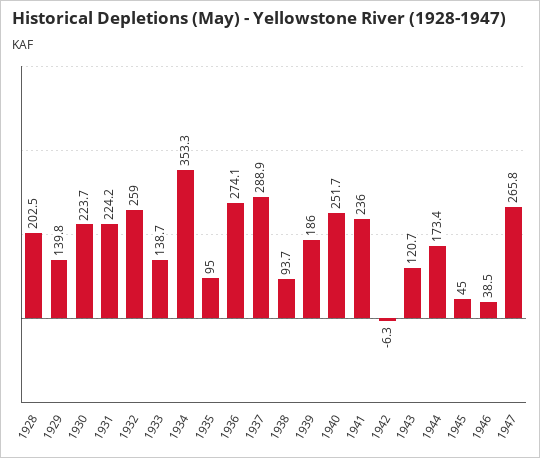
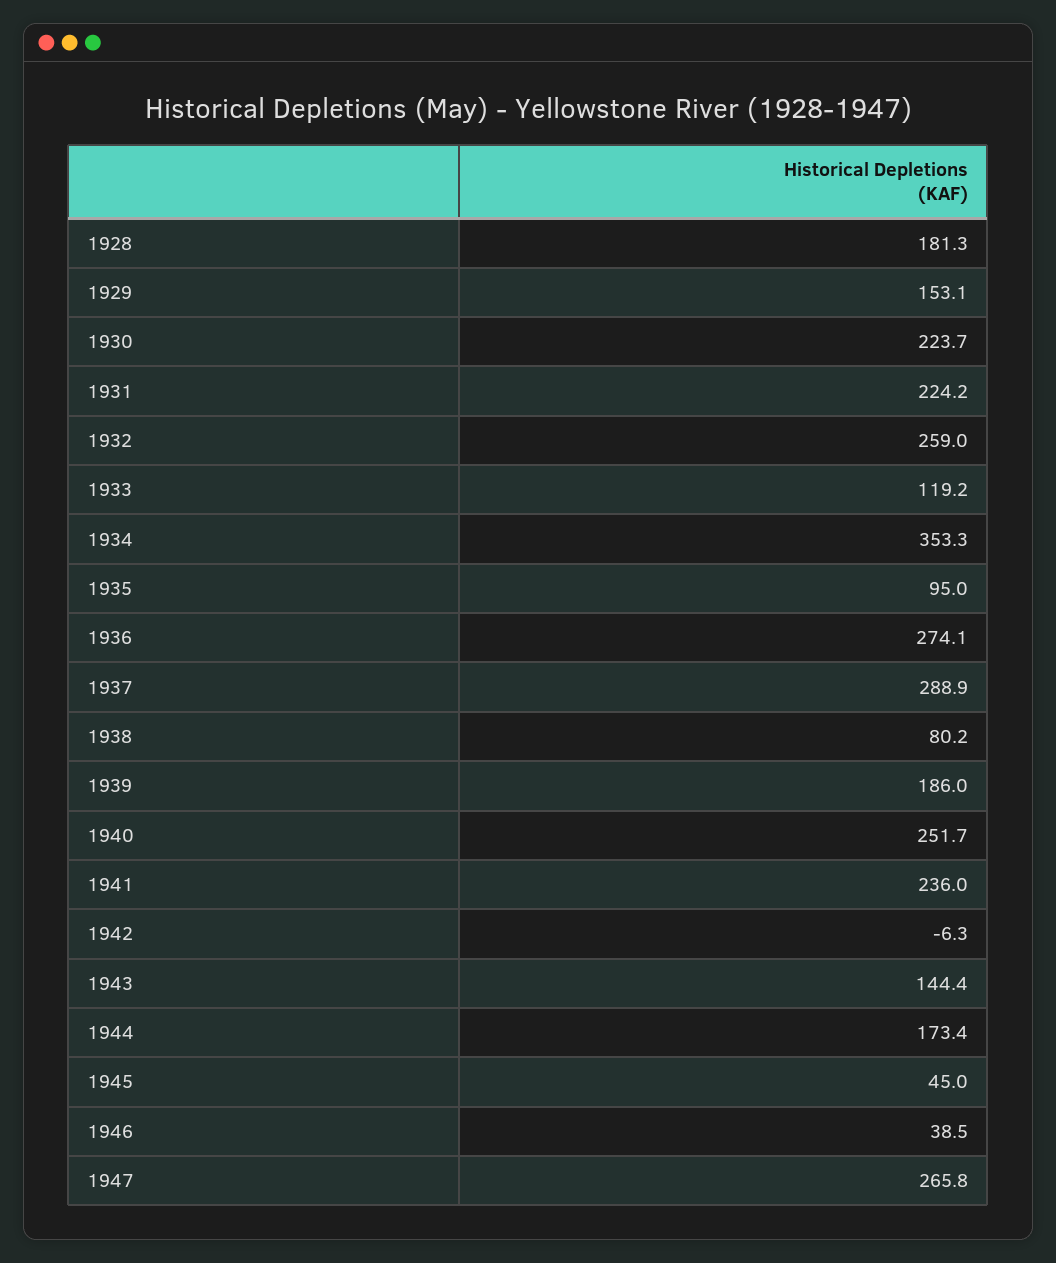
  {
-   "1928": 202.5,
+   "1928": 181.3,
-   "1929": 139.8,
+   "1929": 153.1,
    "1930": 223.7,
    "1931": 224.2,
    "1932": 259,
-   "1933": 138.7,
+   "1933": 119.2,
    "1934": 353.3,
    "1935": 95,
    "1936": 274.1,
    "1937": 288.9,
-   "1938": 93.7,
+   "1938": 80.2,
    "1939": 186,
    "1940": 251.7,
    "1941": 236,
    "1942": -6.3,
-   "1943": 120.7,
+   "1943": 144.4,
    "1944": 173.4,
    "1945": 45,
    "1946": 38.5,
    "1947": 265.8
  }

